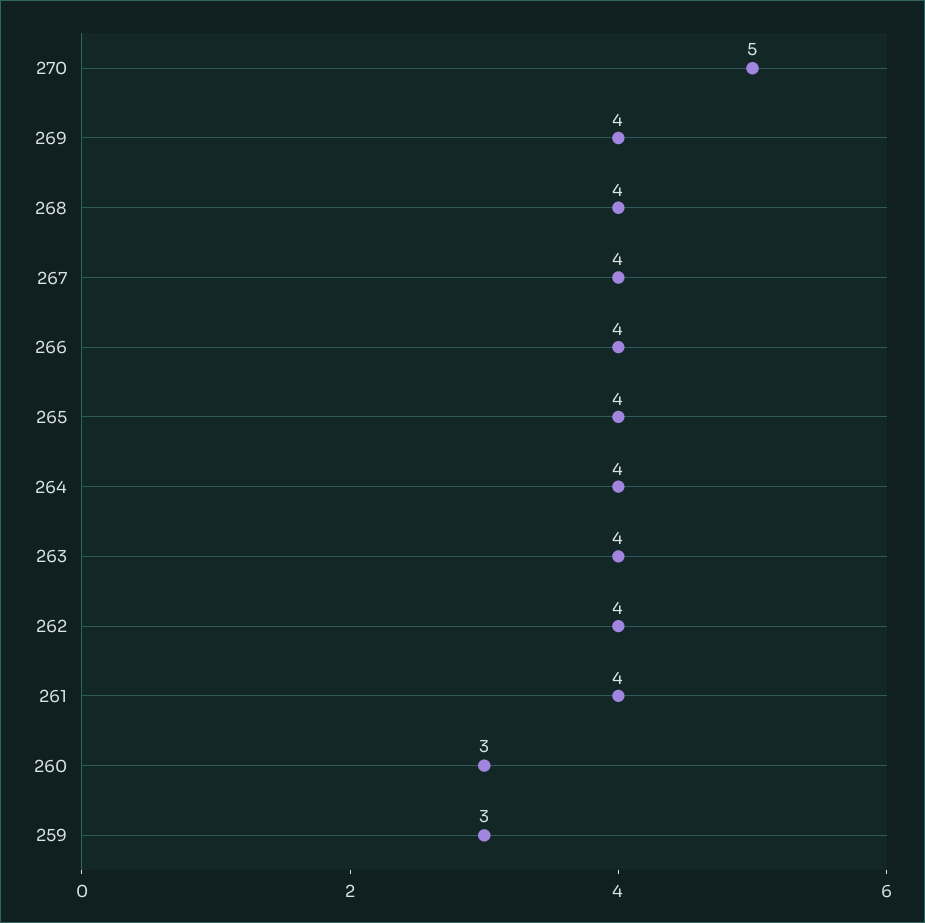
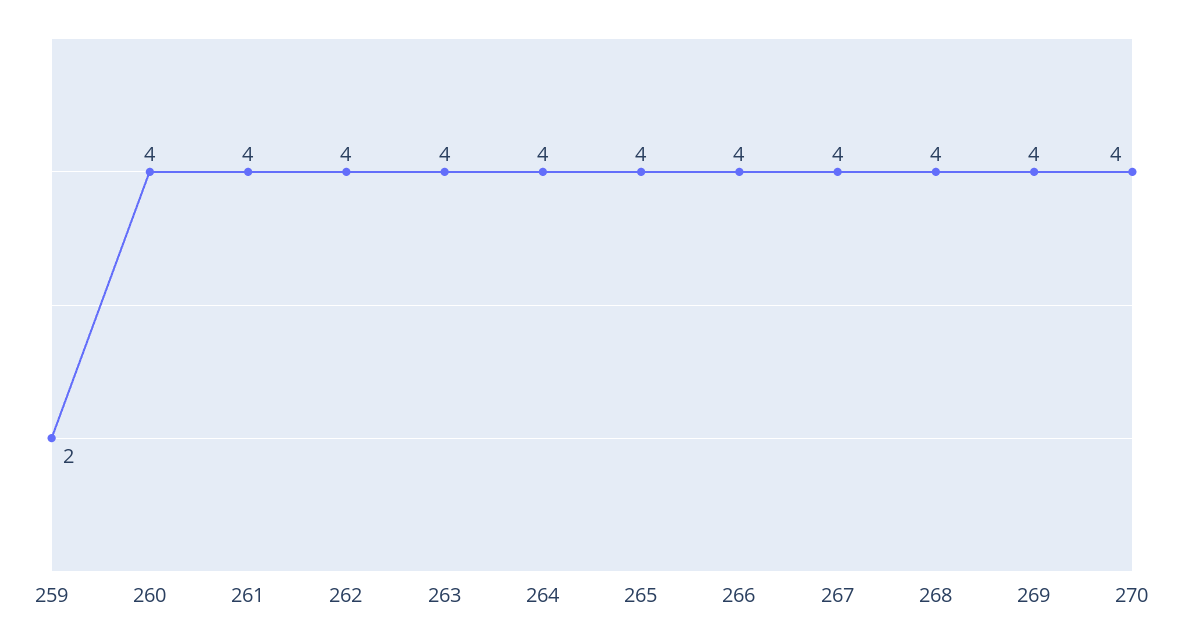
  {
-   "270": 5,
+   "270": 4,
    "269": 4,
    "268": 4,
    "267": 4,
    "266": 4,
    "265": 4,
    "264": 4,
    "263": 4,
    "262": 4,
    "261": 4,
-   "260": 3,
+   "260": 4,
-   "259": 3
+   "259": 2
  }

